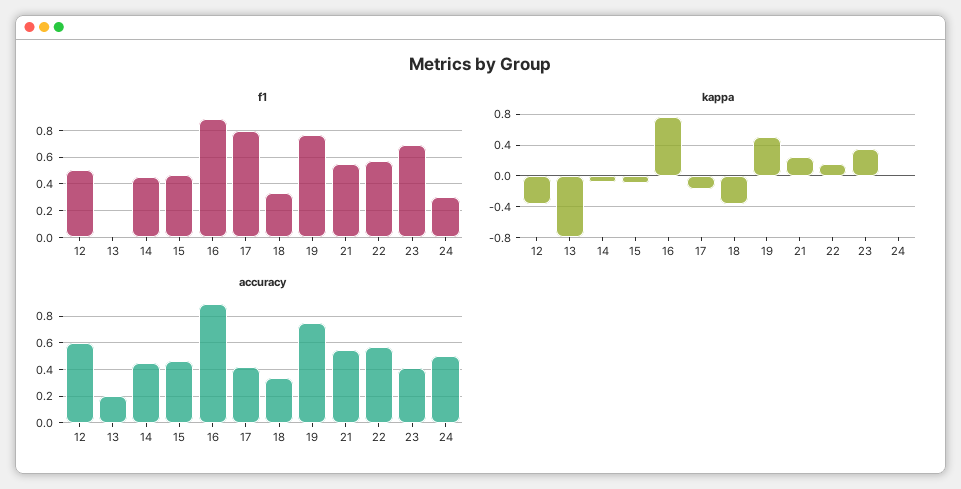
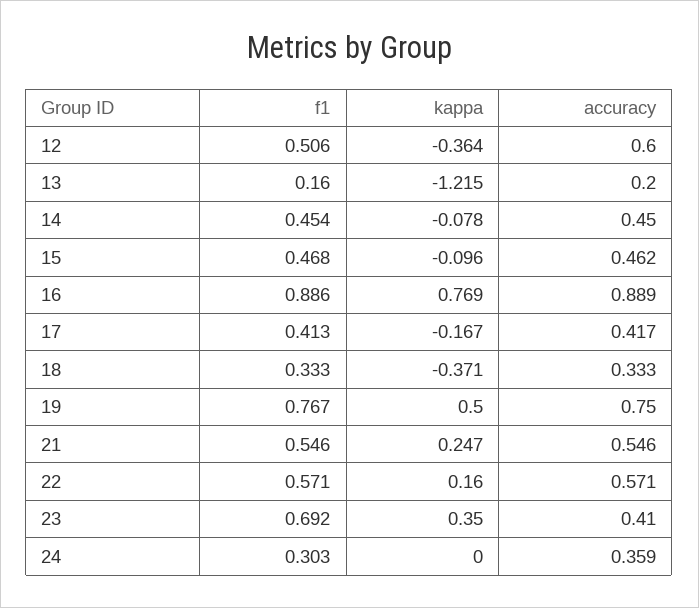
  {
    "f1": {
      "12": 0.506,
-     "13": 0,
+     "13": 0.16,
      "14": 0.454,
      "15": 0.468,
      "16": 0.886,
-     "17": 0.8,
+     "17": 0.413,
      "18": 0.333,
      "19": 0.767,
      "21": 0.546,
      "22": 0.571,
      "23": 0.692,
      "24": 0.303
    },
    "kappa": {
      "12": -0.364,
-     "13": -0.8,
+     "13": -1.215,
      "14": -0.078,
      "15": -0.096,
      "16": 0.769,
      "17": -0.167,
      "18": -0.371,
      "19": 0.5,
      "21": 0.247,
      "22": 0.16,
      "23": 0.35,
      "24": 0
    },
    "accuracy": {
      "12": 0.6,
      "13": 0.2,
      "14": 0.45,
      "15": 0.462,
      "16": 0.889,
      "17": 0.417,
      "18": 0.333,
      "19": 0.75,
      "21": 0.546,
      "22": 0.571,
      "23": 0.41,
-     "24": 0.5
+     "24": 0.359
    }
  }

